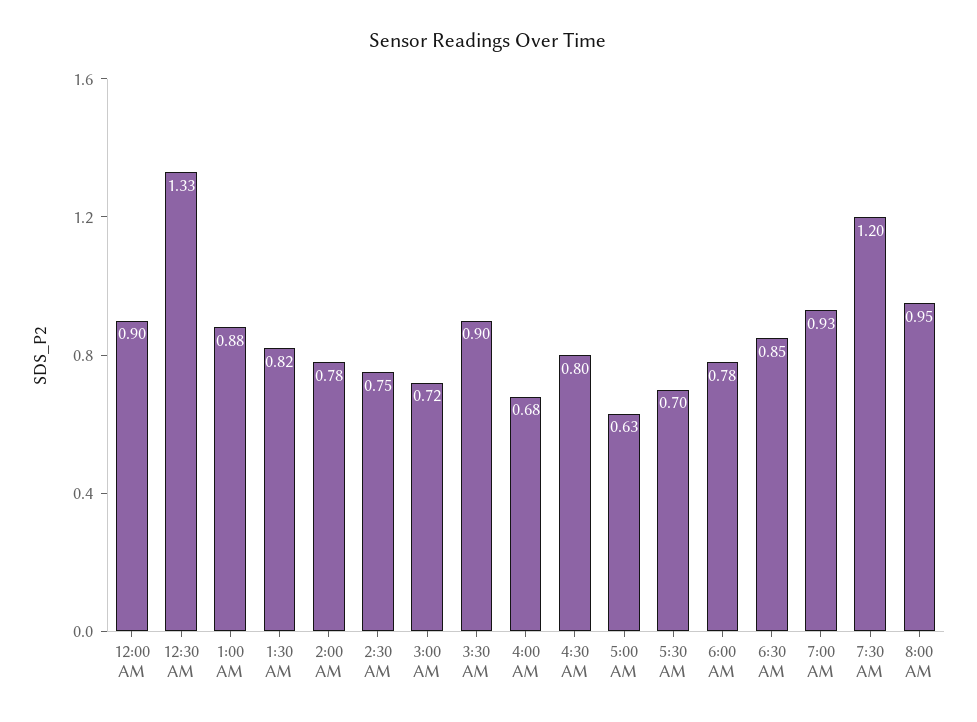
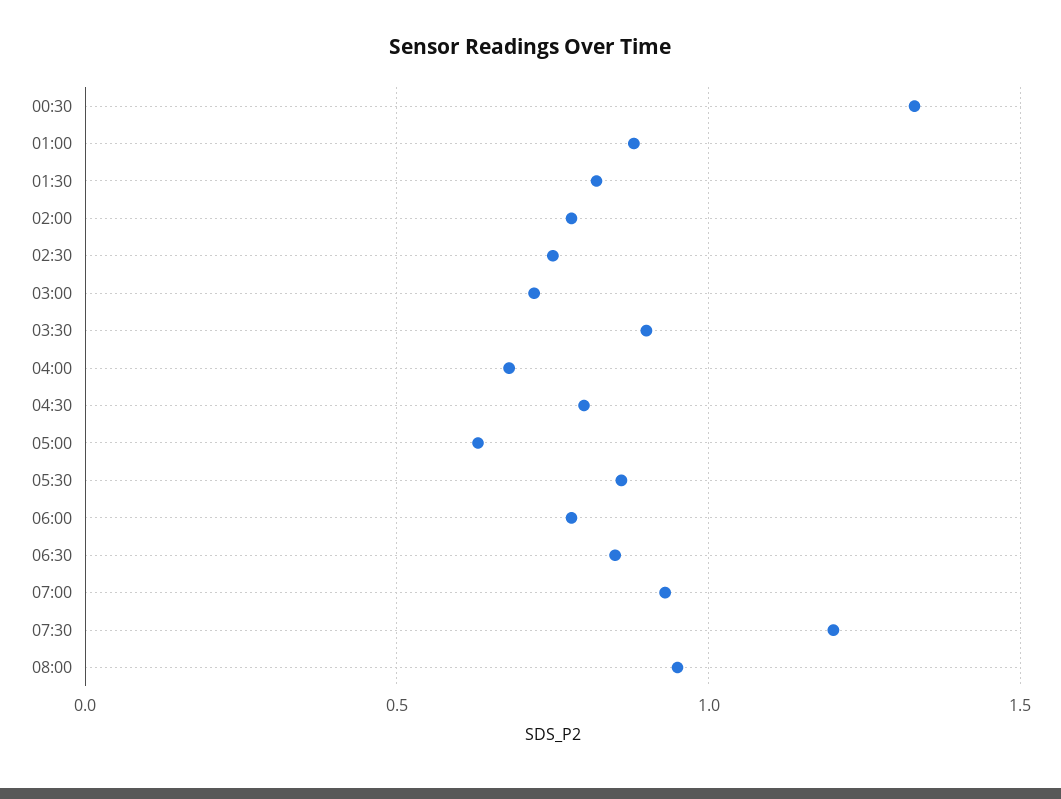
  {
-   "12:00 AM": 0.9,
    "12:30 AM": 1.33,
    "1:00 AM": 0.88,
    "1:30 AM": 0.82,
    "2:00 AM": 0.78,
    "2:30 AM": 0.75,
    "3:00 AM": 0.72,
    "3:30 AM": 0.9,
    "4:00 AM": 0.68,
    "4:30 AM": 0.8,
    "5:00 AM": 0.63,
-   "5:30 AM": 0.7,
+   "5:30 AM": 0.85,
    "6:00 AM": 0.78,
    "6:30 AM": 0.85,
    "7:00 AM": 0.93,
    "7:30 AM": 1.2,
    "8:00 AM": 0.95
  }

